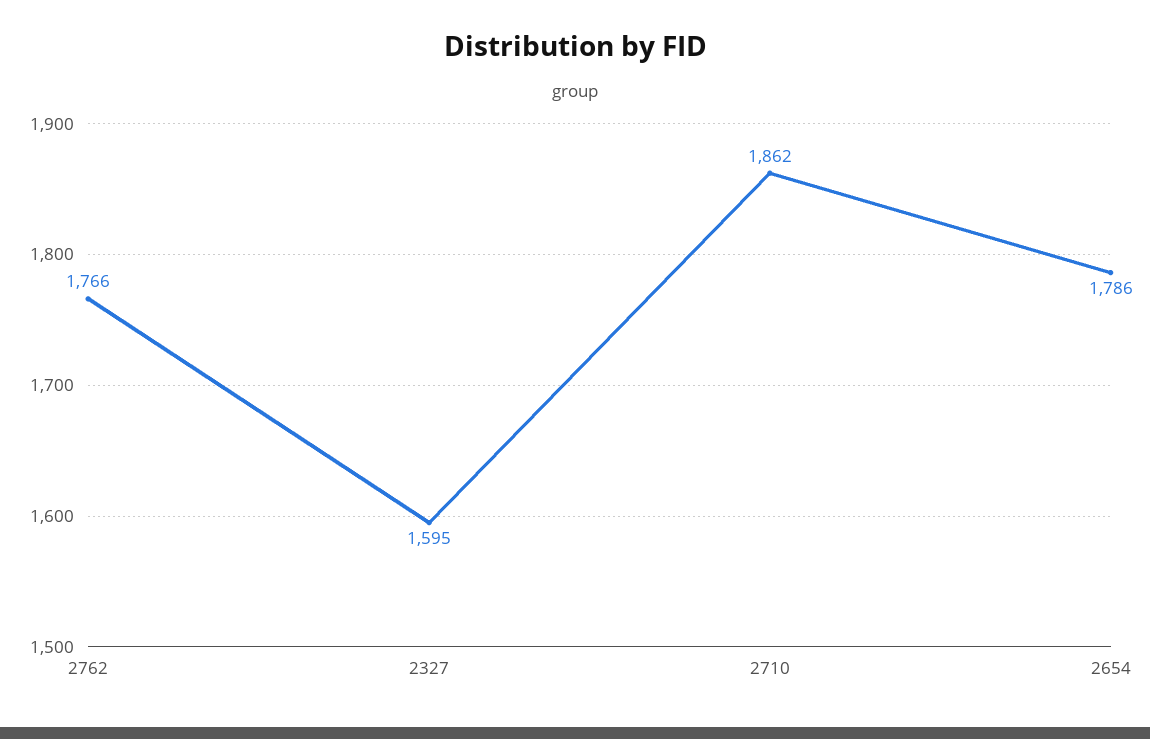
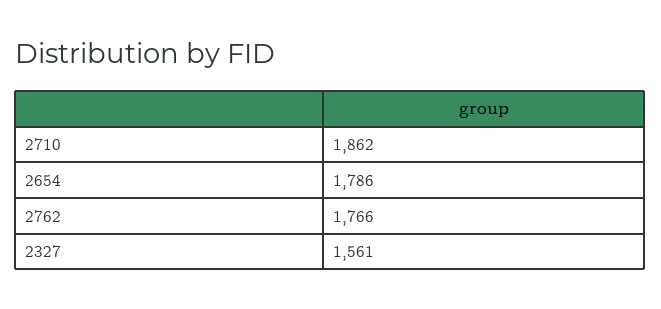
  {
    "2762": 1766,
-   "2327": 1595,
+   "2327": 1561,
    "2710": 1862,
    "2654": 1786
  }

